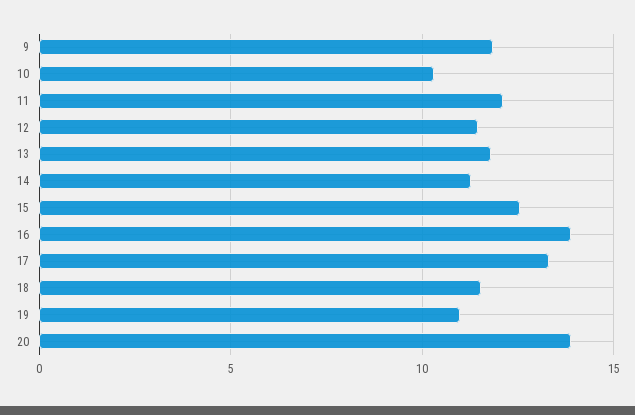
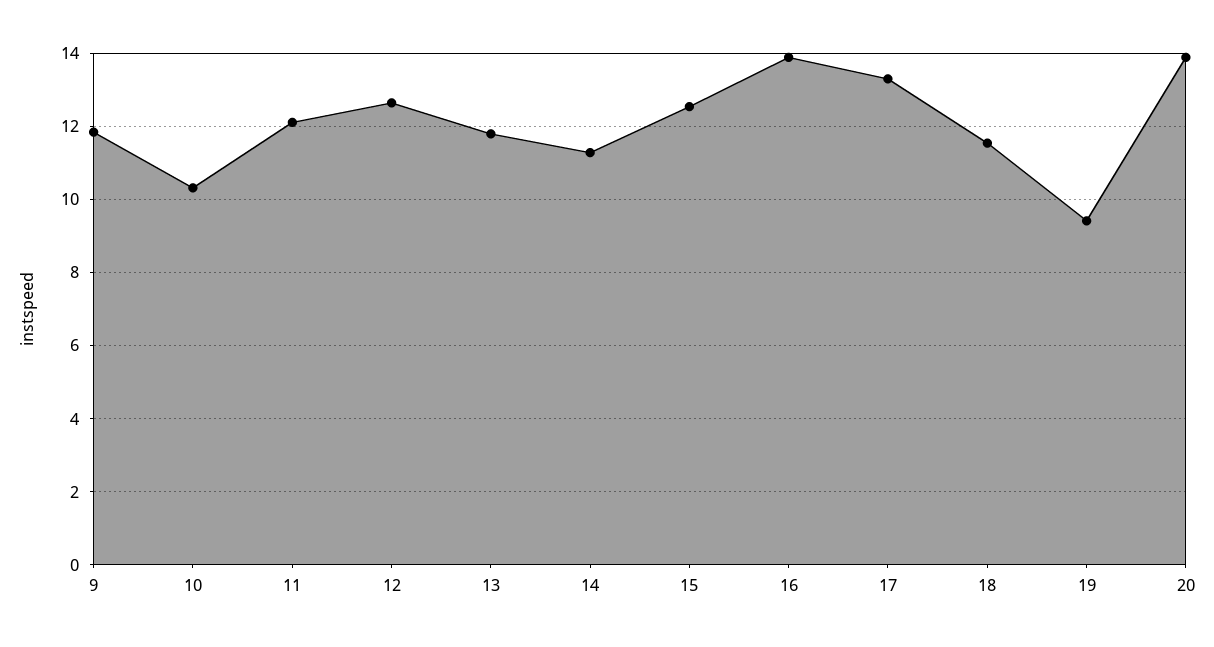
  {
    "9": 11.8,
    "10": 10.4,
    "11": 12.2,
-   "12": 11.5,
+   "12": 12.6,
    "13": 11.8,
    "14": 11.2,
    "15": 12.6,
    "16": 13.8,
    "17": 13.4,
    "18": 11.6,
-   "19": 11,
+   "19": 9.4,
    "20": 13.8
  }

